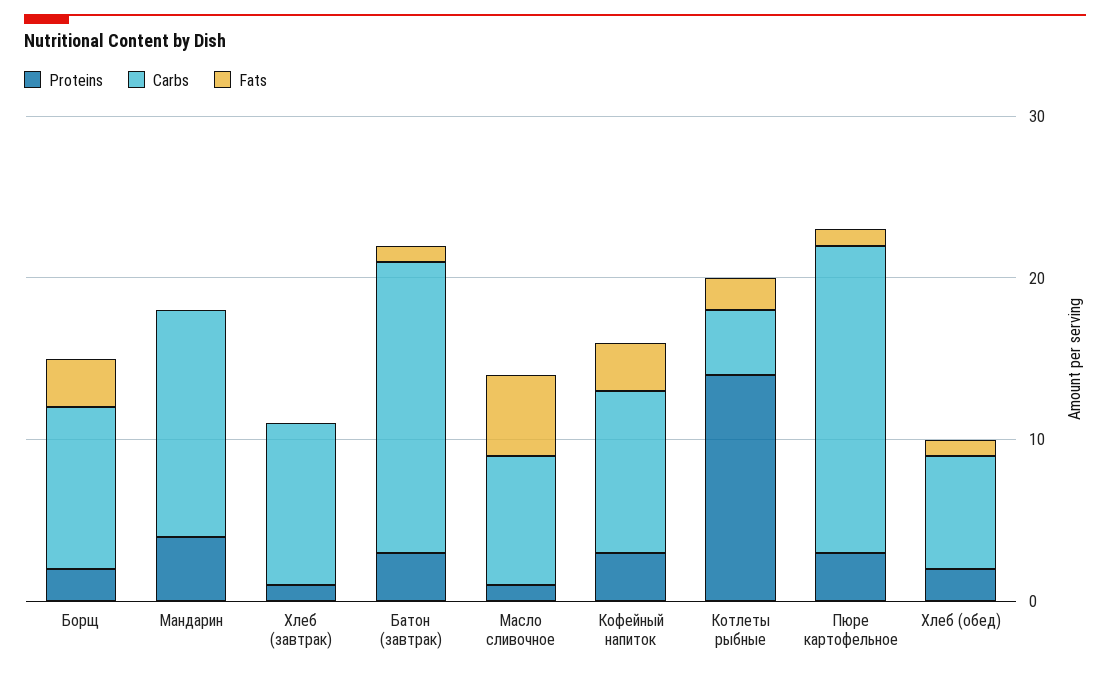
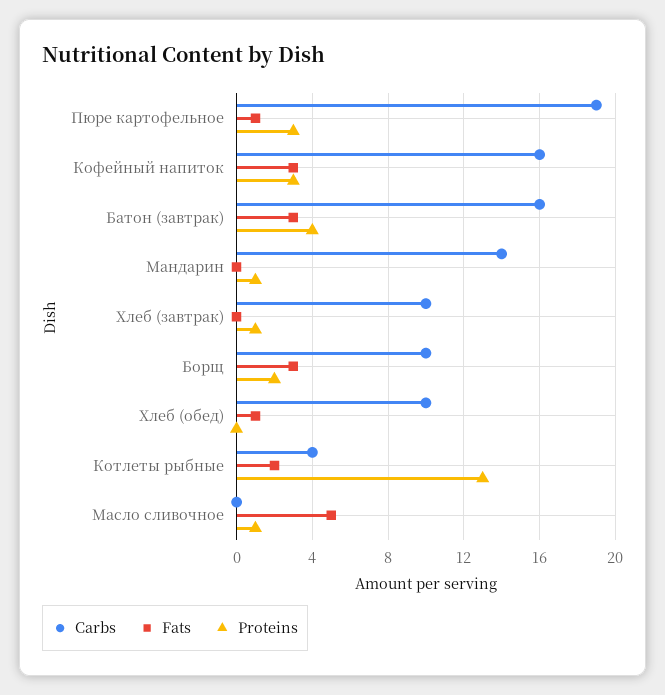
  {
    "Proteins": {
      "Борщ": 2,
-     "Мандарин": 4,
+     "Мандарин": 1,
      "Хлеб (завтрак)": 1,
-     "Батон (завтрак)": 3,
+     "Батон (завтрак)": 4,
      "Масло сливочное": 1,
      "Кофейный напиток": 3,
-     "Котлеты рыбные": 14,
+     "Котлеты рыбные": 13,
      "Пюре картофельное": 3,
-     "Хлеб (обед)": 2
+     "Хлеб (обед)": 0
    },
    "Carbs": {
      "Борщ": 10,
      "Мандарин": 14,
      "Хлеб (завтрак)": 10,
-     "Батон (завтрак)": 18,
+     "Батон (завтрак)": 16,
-     "Масло сливочное": 8,
+     "Масло сливочное": 0,
-     "Кофейный напиток": 10,
+     "Кофейный напиток": 16,
      "Котлеты рыбные": 4,
      "Пюре картофельное": 19,
-     "Хлеб (обед)": 7
+     "Хлеб (обед)": 10
    },
    "Fats": {
      "Борщ": 3,
      "Мандарин": 0,
      "Хлеб (завтрак)": 0,
-     "Батон (завтрак)": 1,
+     "Батон (завтрак)": 3,
      "Масло сливочное": 5,
      "Кофейный напиток": 3,
      "Котлеты рыбные": 2,
      "Пюре картофельное": 1,
      "Хлеб (обед)": 1
    }
  }

